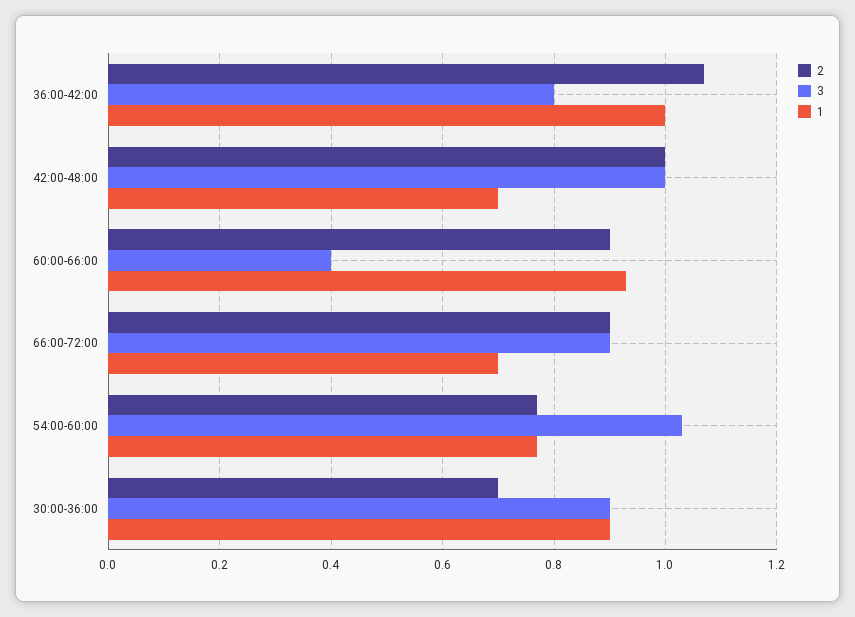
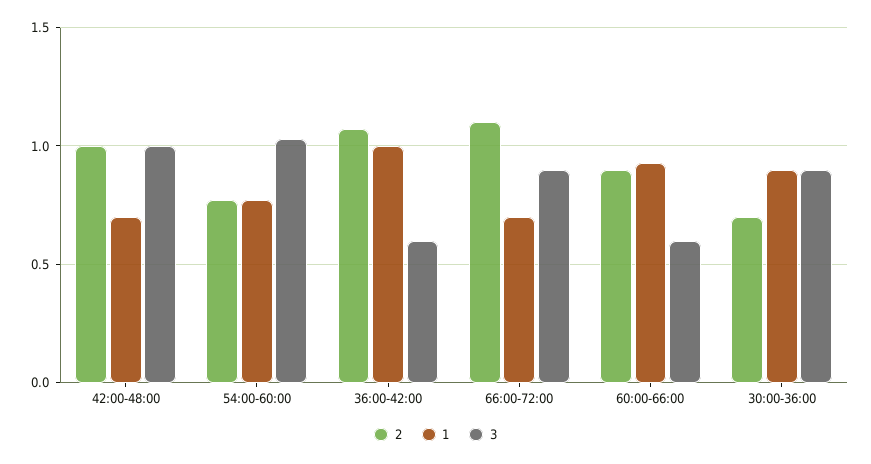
  {
    "2": {
      "36:00-42:00": 1.05,
      "42:00-48:00": 1,
      "60:00-66:00": 0.9,
-     "66:00-72:00": 0.9,
+     "66:00-72:00": 1.1,
      "54:00-60:00": 0.75,
      "30:00-36:00": 0.7
    },
    "3": {
-     "36:00-42:00": 0.8,
+     "36:00-42:00": 0.6,
      "42:00-48:00": 1,
-     "60:00-66:00": 0.4,
+     "60:00-66:00": 0.6,
      "66:00-72:00": 0.9,
      "54:00-60:00": 1.05,
      "30:00-36:00": 0.9
    },
    "1": {
      "36:00-42:00": 1,
      "42:00-48:00": 0.7,
      "60:00-66:00": 0.95,
      "66:00-72:00": 0.7,
      "54:00-60:00": 0.75,
      "30:00-36:00": 0.9
    }
  }

